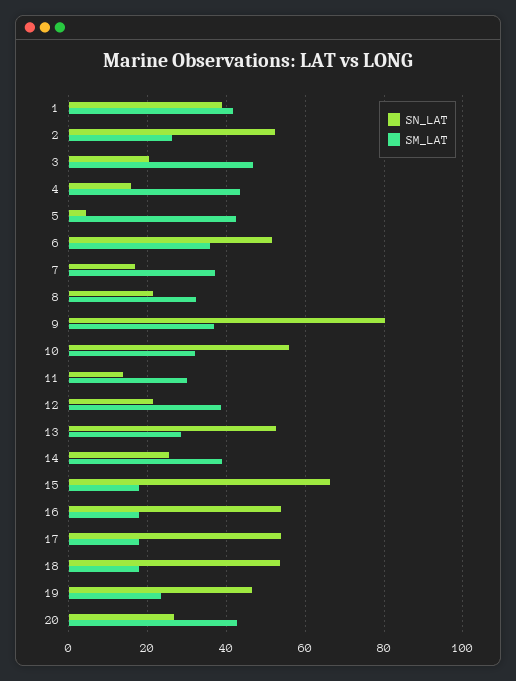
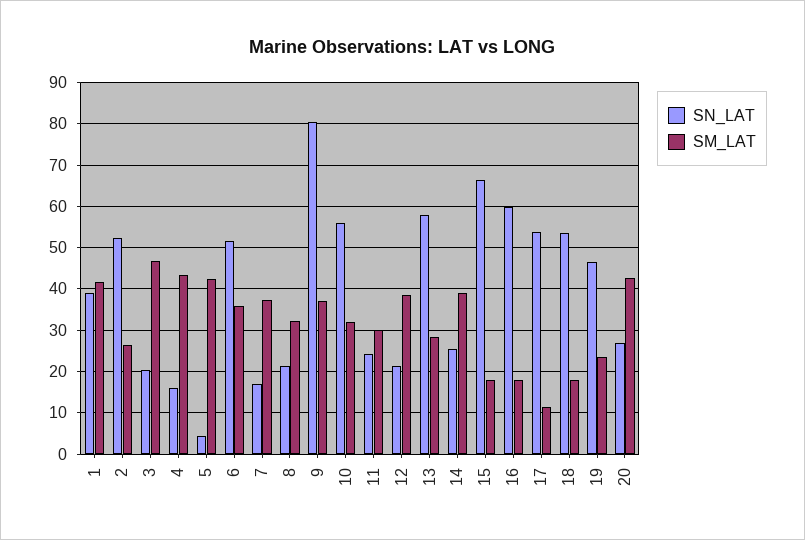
  {
    "SN_LAT": {
      "1": 38,
      "2": 52,
      "3": 20,
      "4": 16,
      "5": 4,
      "6": 52,
      "7": 16,
      "8": 22,
      "9": 80,
      "10": 56,
-     "11": 14,
+     "11": 24,
      "12": 22,
-     "13": 52,
+     "13": 58,
      "14": 26,
      "15": 66,
-     "16": 54,
+     "16": 60,
      "17": 54,
      "18": 54,
      "19": 46,
      "20": 26
    },
    "SM_LAT": {
      "1": 42,
      "2": 26,
      "3": 46,
      "4": 44,
      "5": 42,
      "6": 36,
      "7": 38,
      "8": 32,
      "9": 38,
      "10": 32,
      "11": 30,
      "12": 38,
      "13": 28,
      "14": 40,
      "15": 18,
      "16": 18,
-     "17": 18,
+     "17": 12,
      "18": 18,
      "19": 24,
      "20": 42
    }
  }

